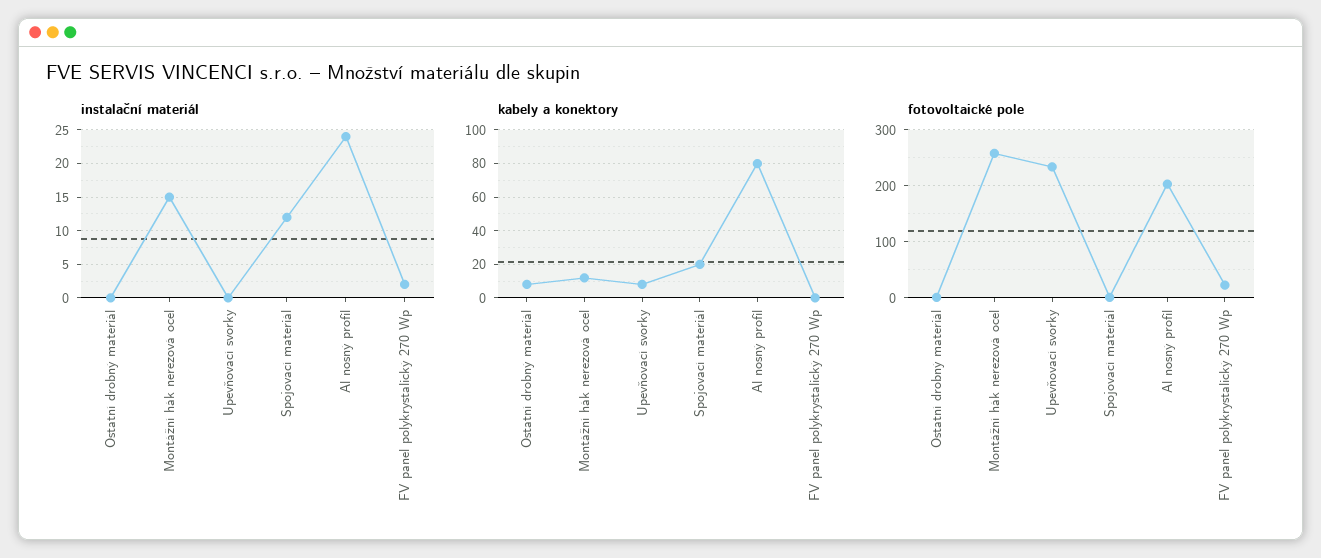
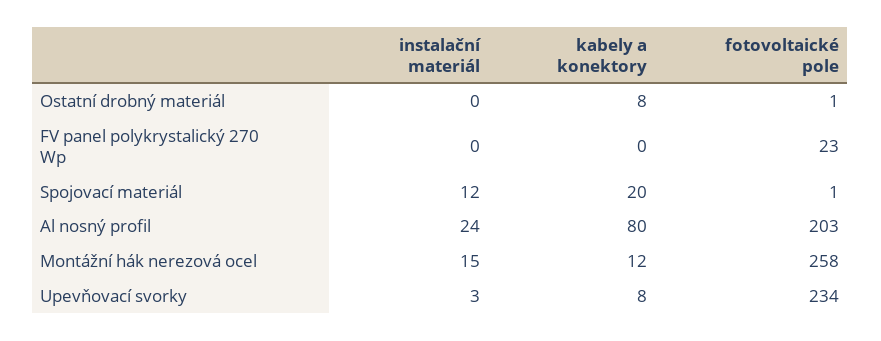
  {
    "instalační materiál": {
      "Ostatní drobný materiál": 0,
      "Montážní hák nerezová ocel": 15,
-     "Upevňovací svorky": 0,
+     "Upevňovací svorky": 3,
      "Spojovací materiál": 12,
      "Al nosný profil": 24,
-     "FV panel polykrystalický 270 Wp": 2
+     "FV panel polykrystalický 270 Wp": 0
    },
    "kabely a konektory": {
      "Ostatní drobný materiál": 8,
      "Montážní hák nerezová ocel": 12,
      "Upevňovací svorky": 8,
      "Spojovací materiál": 20,
      "Al nosný profil": 80,
      "FV panel polykrystalický 270 Wp": 0
    },
    "fotovoltaické pole": {
      "Ostatní drobný materiál": 1,
      "Montážní hák nerezová ocel": 258,
      "Upevňovací svorky": 234,
      "Spojovací materiál": 1,
      "Al nosný profil": 203,
      "FV panel polykrystalický 270 Wp": 23
    }
  }

